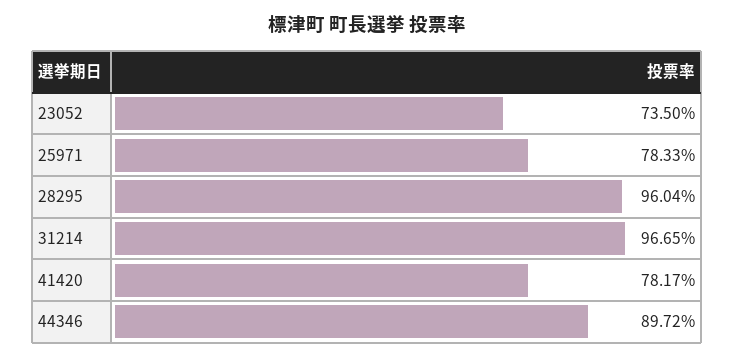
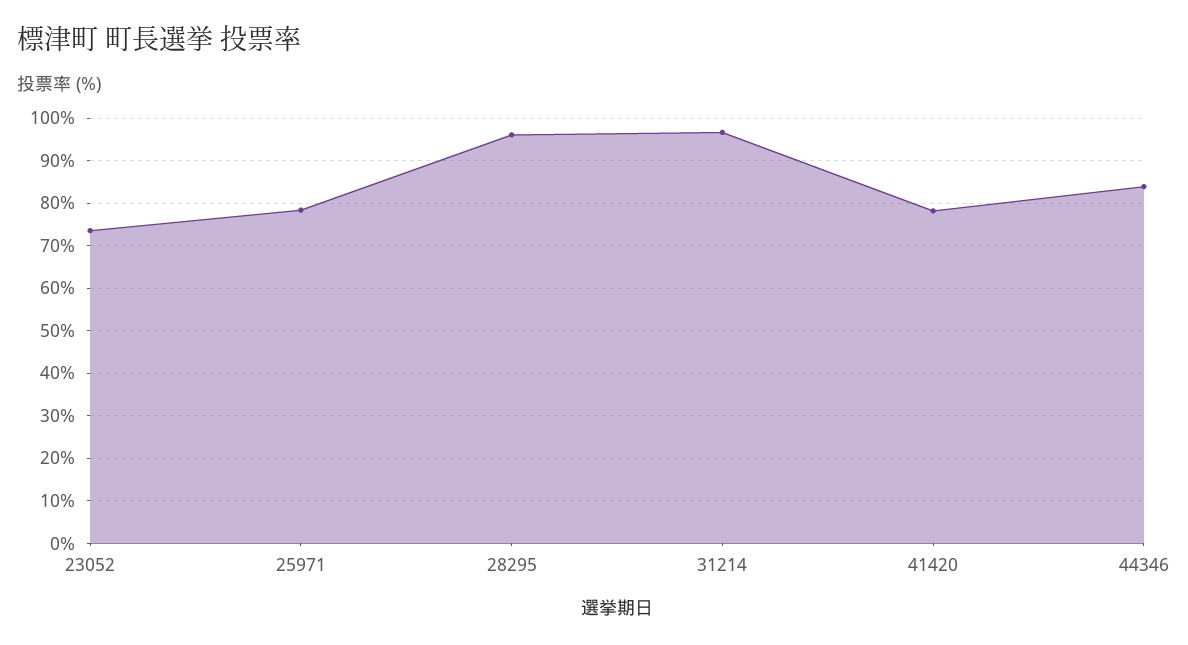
  {
    "23052": 73.5,
    "25971": 78.33,
    "28295": 96.04,
    "31214": 96.65,
    "41420": 78.17,
-   "44346": 89.72
+   "44346": 84
  }

